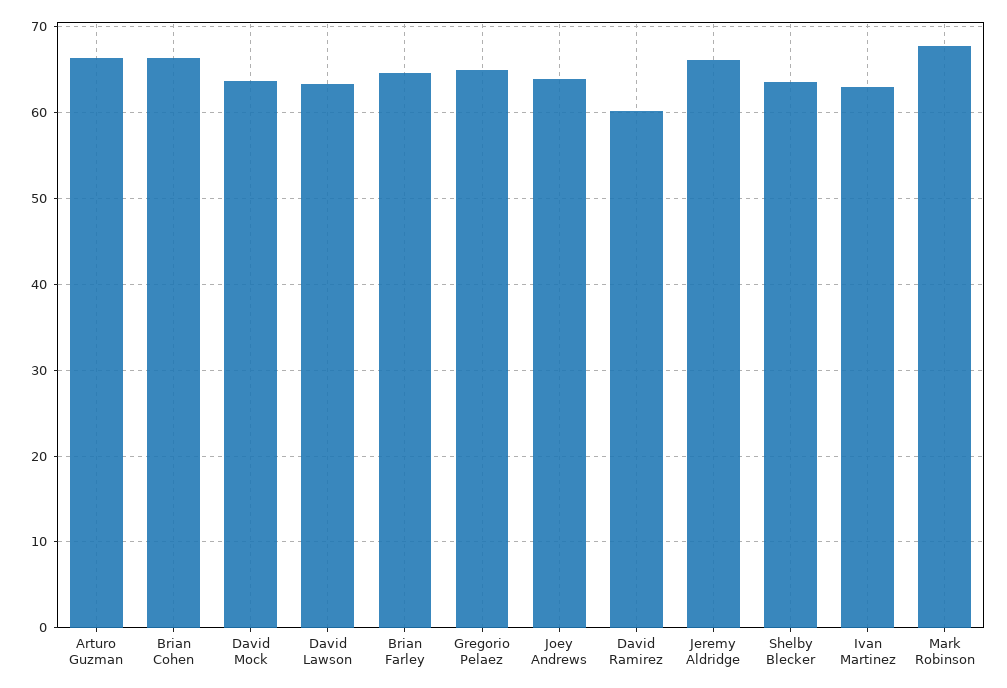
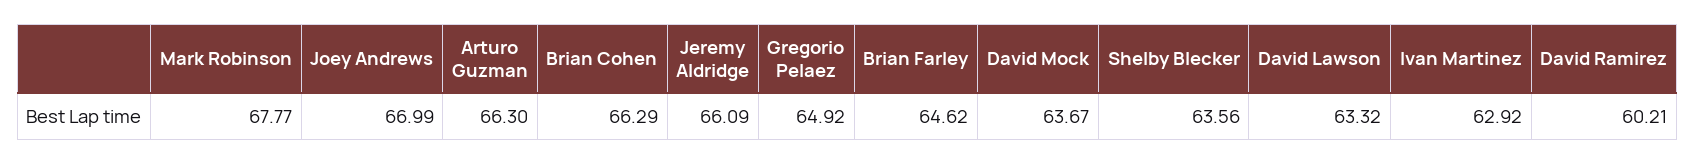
  {
    "Arturo Guzman": 66.3,
    "Brian Cohen": 66.29,
    "David Mock": 63.67,
    "David Lawson": 63.32,
    "Brian Farley": 64.62,
    "Gregorio Pelaez": 64.92,
-   "Joey Andrews": 64,
+   "Joey Andrews": 66.99,
    "David Ramirez": 60.21,
    "Jeremy Aldridge": 66.09,
    "Shelby Blecker": 63.56,
    "Ivan Martinez": 62.92,
    "Mark Robinson": 67.77
  }

